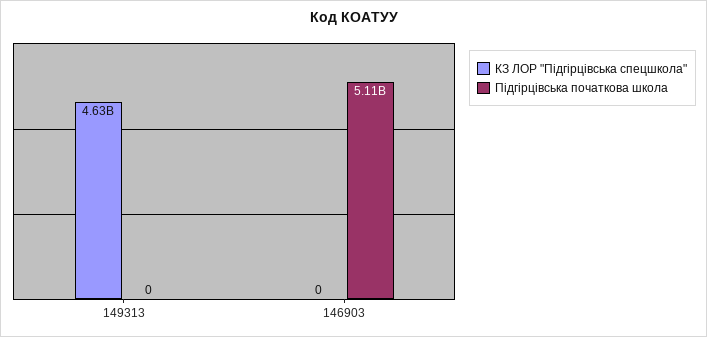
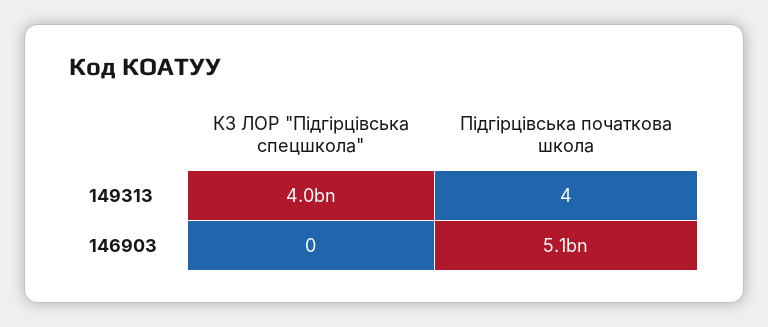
  {
    "КЗ ЛОР \"Підгірцівська спецшкола\"": {
-     "149313": 4630000000,
+     "149313": 4000000000,
      "146903": 0
    },
    "Підгірцівська початкова школа": {
-     "149313": 0,
+     "149313": 4,
      "146903": 5110000000
    }
  }

